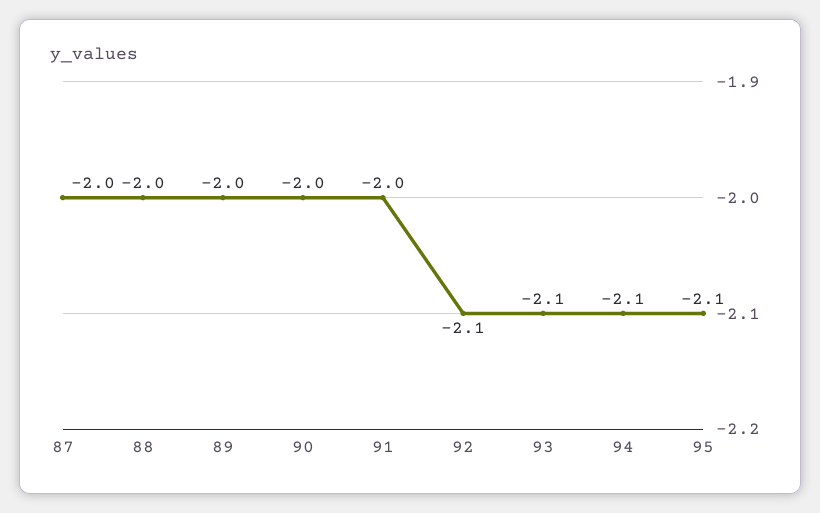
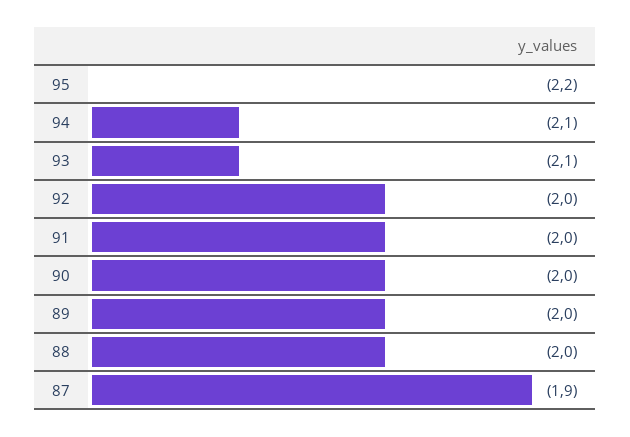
  {
-   "87": -2,
+   "87": -1.9,
    "88": -2,
    "89": -2,
    "90": -2,
    "91": -2,
-   "92": -2.1,
+   "92": -2,
    "93": -2.1,
    "94": -2.1,
-   "95": -2.1
+   "95": -2.2
  }

